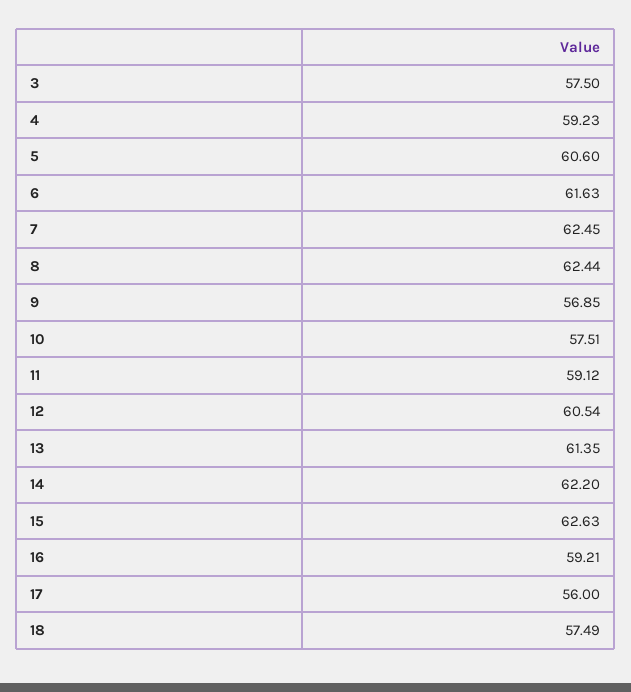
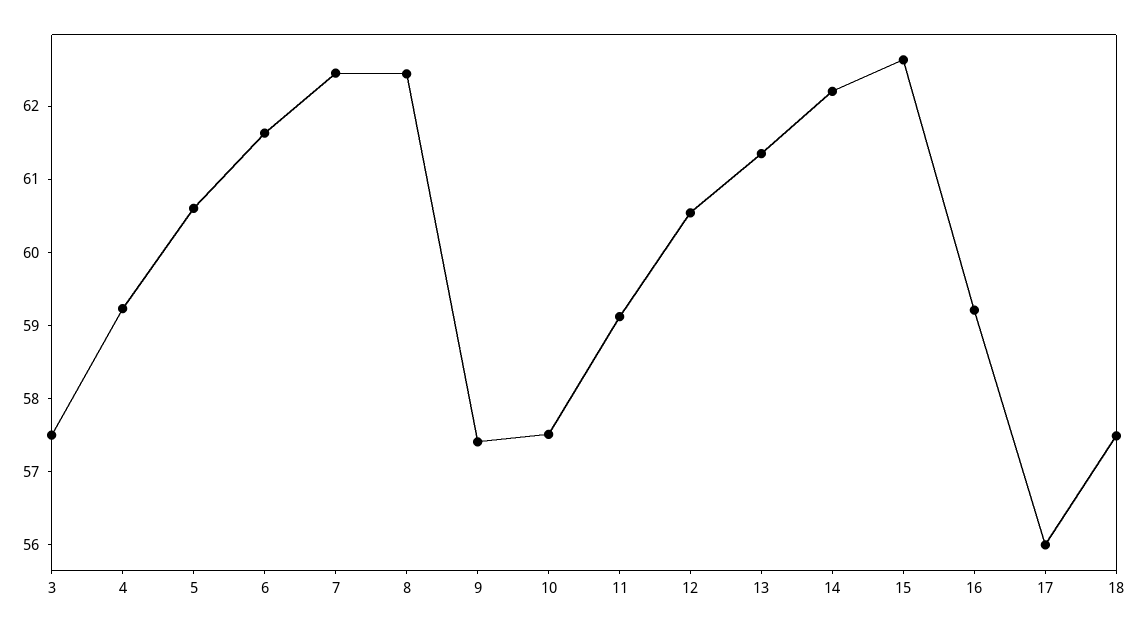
  {
    "3": 57.5,
    "4": 59.23,
    "5": 60.6,
    "6": 61.63,
    "7": 62.45,
    "8": 62.44,
-   "9": 56.85,
+   "9": 57.4,
    "10": 57.51,
    "11": 59.12,
    "12": 60.54,
    "13": 61.35,
    "14": 62.2,
    "15": 62.63,
    "16": 59.21,
    "17": 56,
    "18": 57.49
  }

